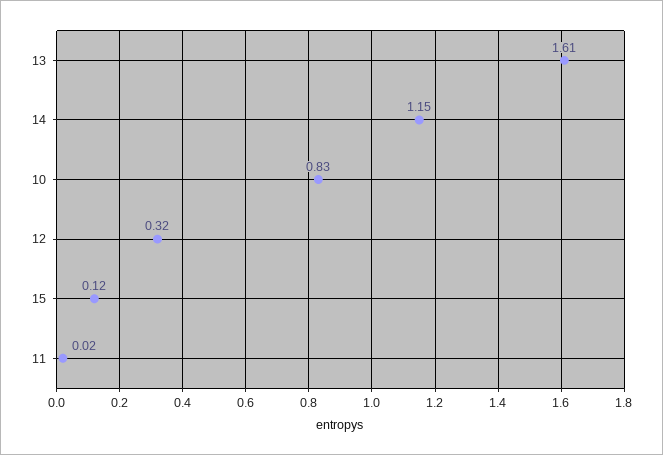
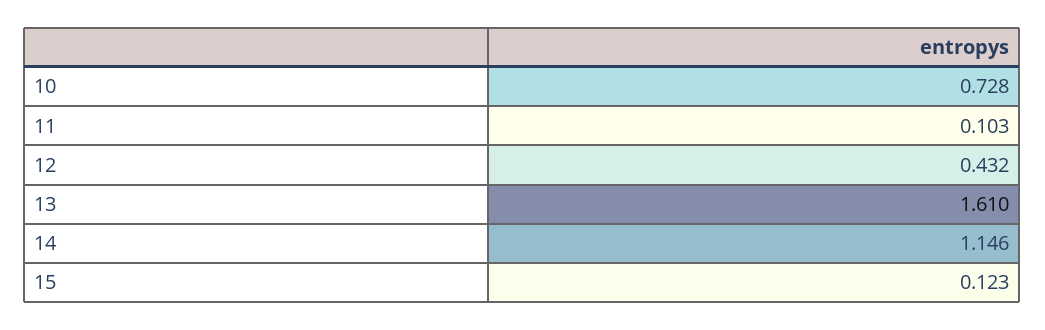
  {
    "13": 1.61,
    "14": 1.146,
-   "10": 0.83,
+   "10": 0.728,
-   "12": 0.32,
+   "12": 0.432,
    "15": 0.123,
-   "11": 0.02
+   "11": 0.103
  }

